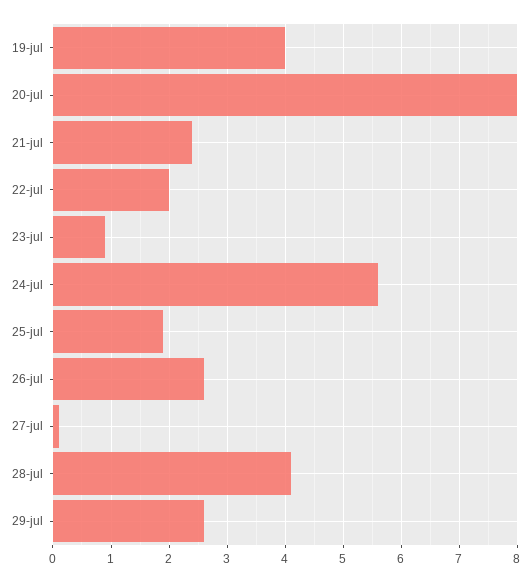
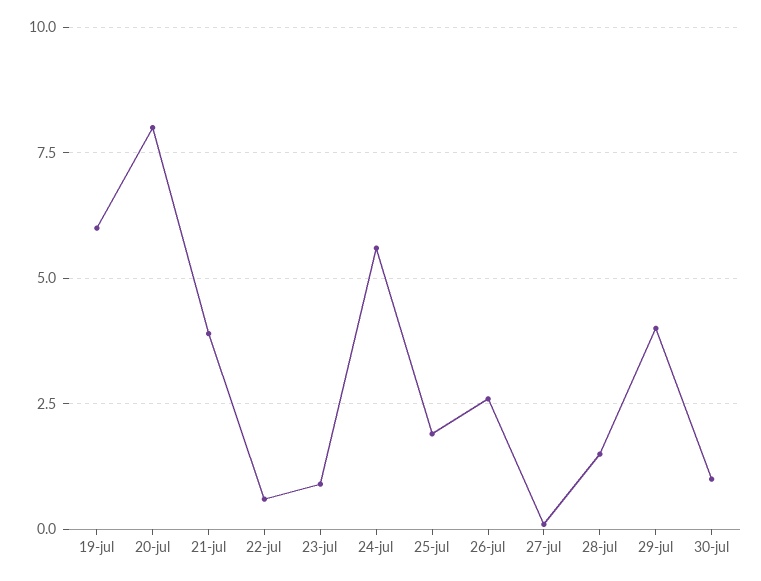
  {
-   "19-jul": 4,
+   "19-jul": 6,
    "20-jul": 8,
-   "21-jul": 2.5,
+   "21-jul": 4,
-   "22-jul": 2,
+   "22-jul": 0.5,
    "23-jul": 1,
    "24-jul": 5.5,
    "25-jul": 2,
    "26-jul": 2.5,
    "27-jul": 0,
-   "28-jul": 4,
+   "28-jul": 1.5,
-   "29-jul": 2.5
+   "29-jul": 4,
+   "30-jul": 1
  }

